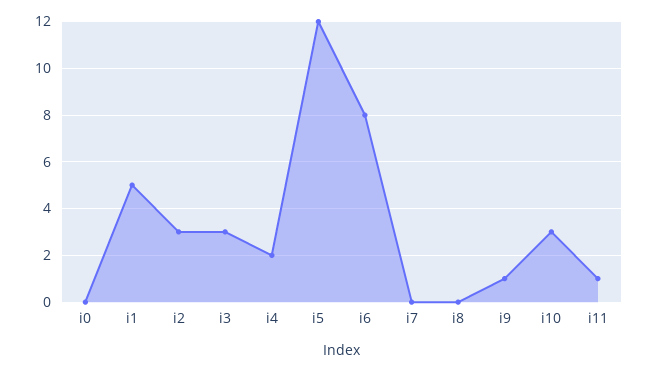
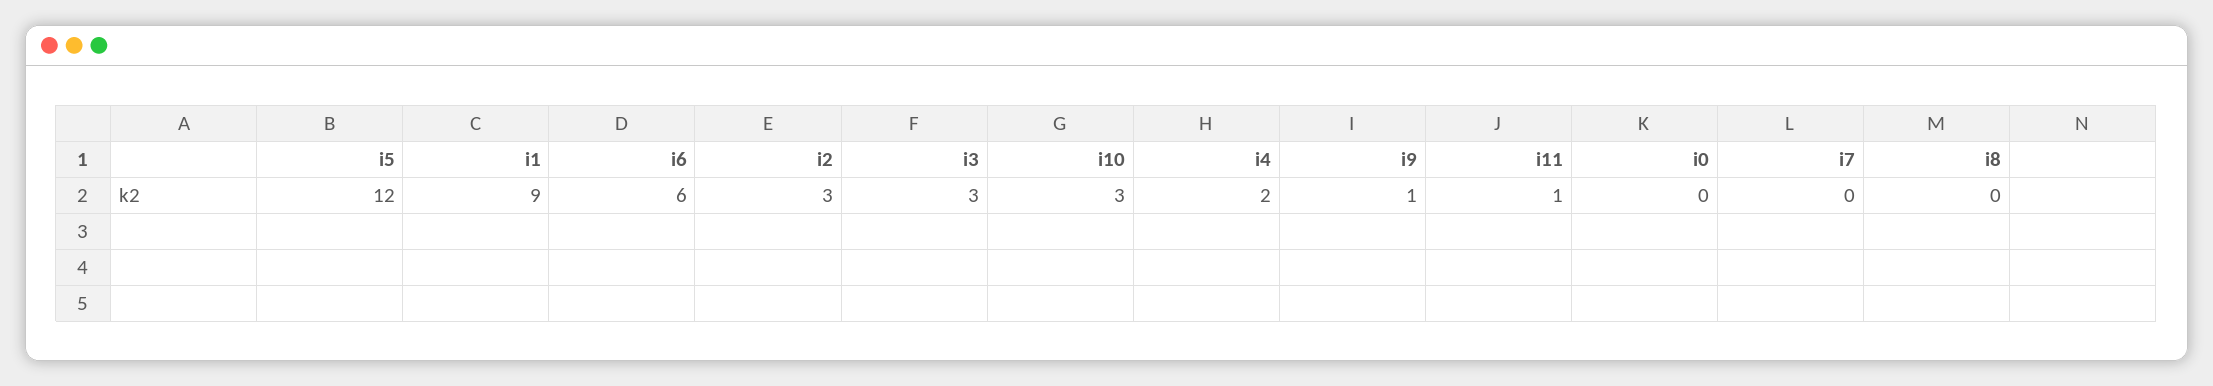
  {
    "i0": 0,
-   "i1": 5,
+   "i1": 9,
    "i2": 3,
    "i3": 3,
    "i4": 2,
    "i5": 12,
-   "i6": 8,
+   "i6": 6,
    "i7": 0,
    "i8": 0,
    "i9": 1,
    "i10": 3,
    "i11": 1
  }

